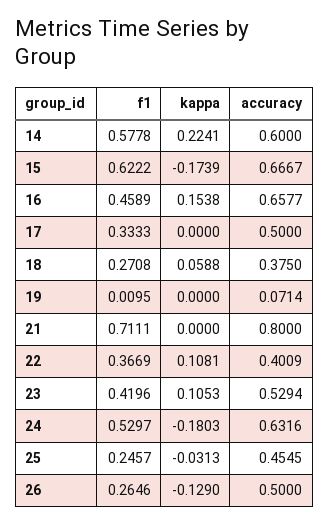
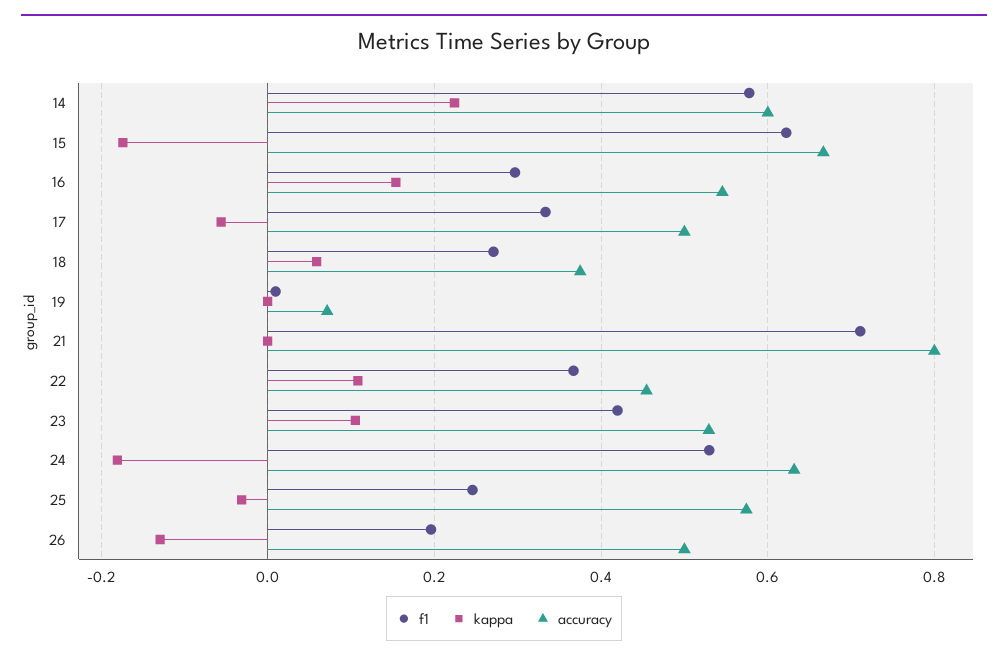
  {
    "f1": {
      "14": 0.5778,
      "15": 0.6222,
-     "16": 0.4589,
+     "16": 0.3,
      "17": 0.3333,
      "18": 0.2708,
      "19": 0.0095,
      "21": 0.7111,
      "22": 0.3669,
      "23": 0.4196,
      "24": 0.5297,
      "25": 0.2457,
-     "26": 0.2646
+     "26": 0.2
    },
    "kappa": {
      "14": 0.2241,
      "15": -0.1739,
      "16": 0.1538,
-     "17": 0,
+     "17": -0.06,
      "18": 0.0588,
      "19": 0,
      "21": 0,
      "22": 0.1081,
      "23": 0.1053,
      "24": -0.1803,
      "25": -0.0313,
      "26": -0.129
    },
    "accuracy": {
      "14": 0.6,
      "15": 0.6667,
-     "16": 0.6577,
+     "16": 0.54,
      "17": 0.5,
      "18": 0.375,
      "19": 0.0714,
      "21": 0.8,
-     "22": 0.4009,
+     "22": 0.46,
      "23": 0.5294,
      "24": 0.6316,
-     "25": 0.4545,
+     "25": 0.58,
      "26": 0.5
    }
  }

